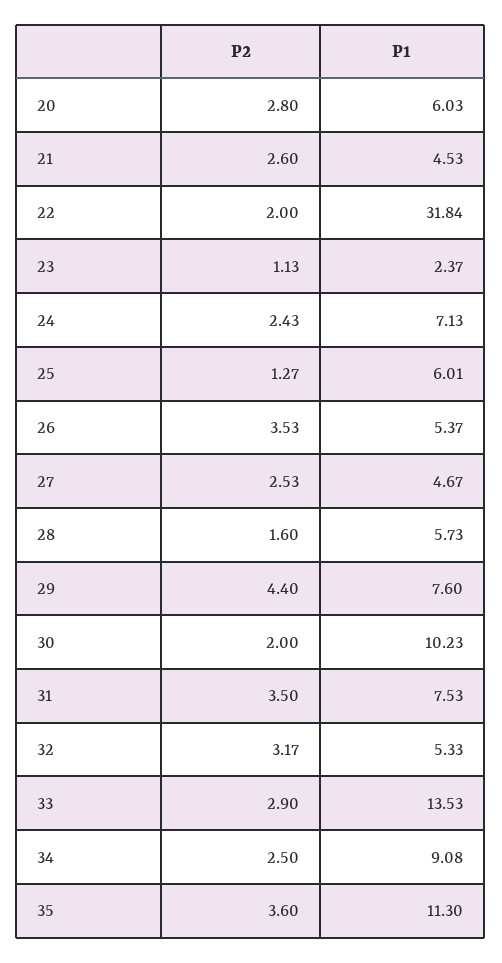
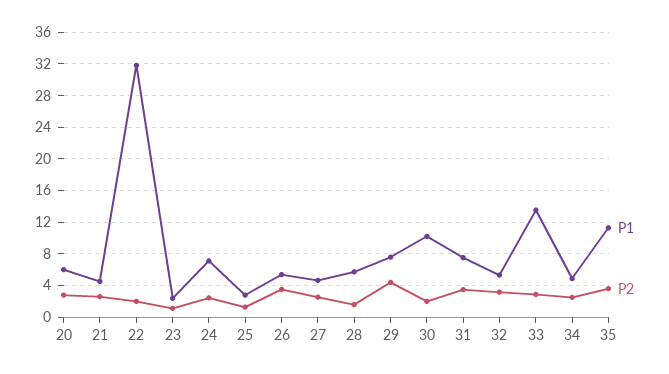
  {
    "P2": {
      "20": 2.8,
      "21": 2.6,
      "22": 2,
      "23": 1.13,
      "24": 2.43,
      "25": 1.27,
      "26": 3.53,
      "27": 2.53,
      "28": 1.6,
      "29": 4.4,
      "30": 2,
      "31": 3.5,
      "32": 3.17,
      "33": 2.9,
      "34": 2.5,
      "35": 3.6
    },
    "P1": {
      "20": 6.03,
      "21": 4.53,
      "22": 31.84,
      "23": 2.37,
      "24": 7.13,
-     "25": 6.01,
+     "25": 3,
      "26": 5.37,
      "27": 4.67,
      "28": 5.73,
      "29": 7.6,
      "30": 10.23,
      "31": 7.53,
      "32": 5.33,
      "33": 13.53,
-     "34": 9.08,
+     "34": 5,
      "35": 11.3
    }
  }

